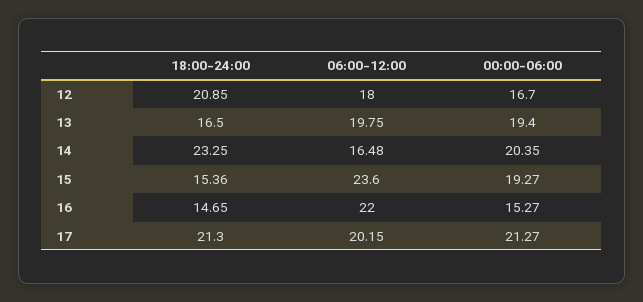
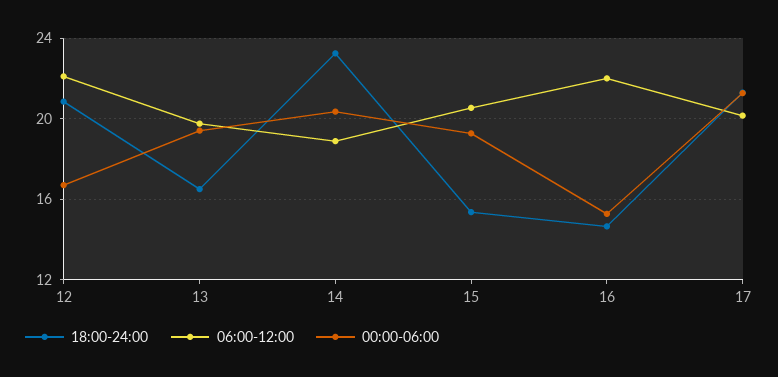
  {
    "18:00-24:00": {
      "12": 20.85,
      "13": 16.5,
      "14": 23.25,
      "15": 15.36,
      "16": 14.65,
      "17": 21.3
    },
    "06:00-12:00": {
-     "12": 18,
+     "12": 22,
      "13": 19.75,
-     "14": 16.48,
+     "14": 19,
-     "15": 23.6,
+     "15": 20.5,
      "16": 22,
      "17": 20.15
    },
    "00:00-06:00": {
      "12": 16.7,
      "13": 19.4,
      "14": 20.35,
      "15": 19.27,
      "16": 15.27,
      "17": 21.27
    }
  }

